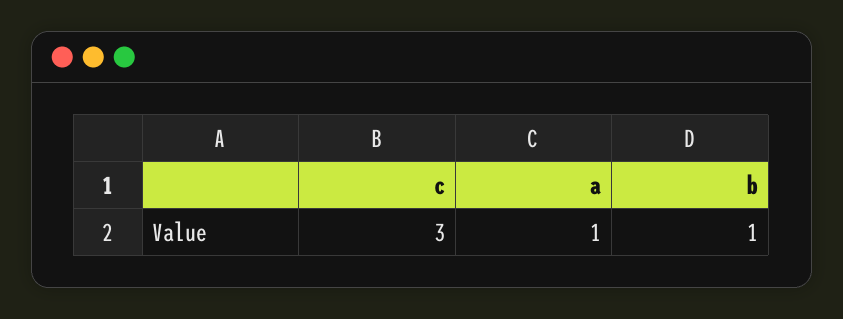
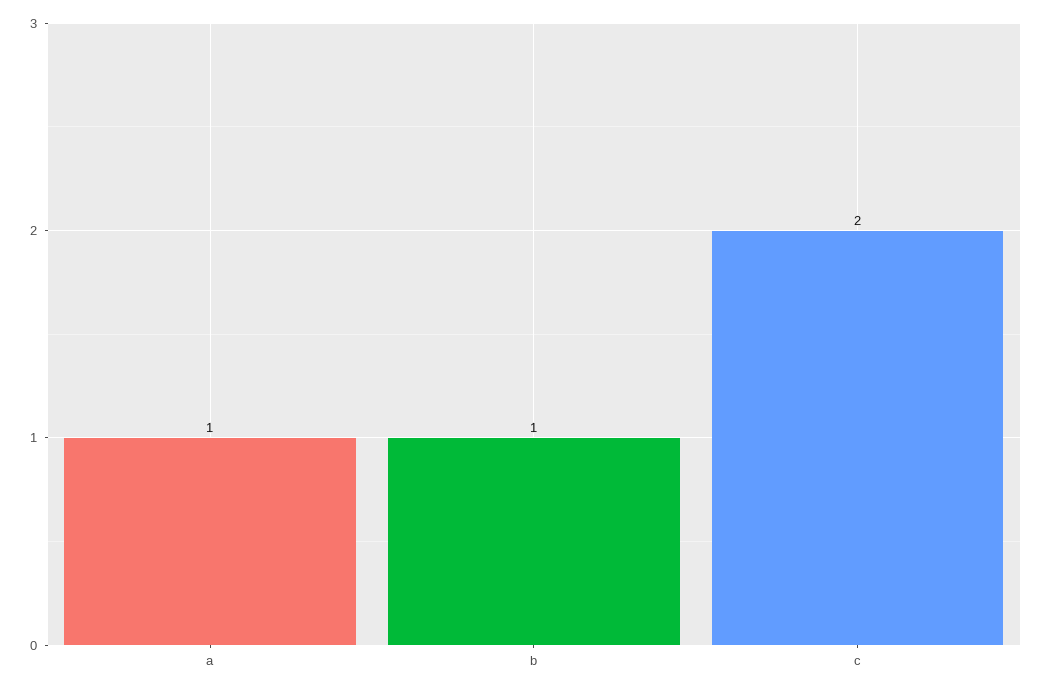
  {
-   "c": 3,
+   "c": 2,
    "a": 1,
    "b": 1
  }

